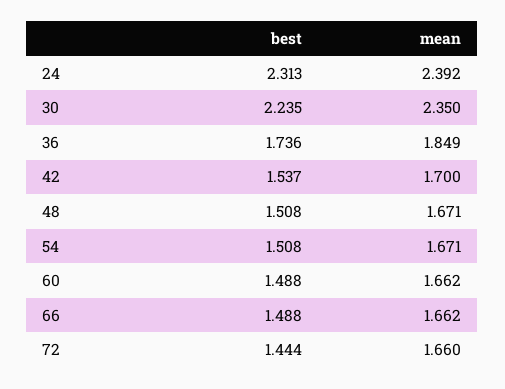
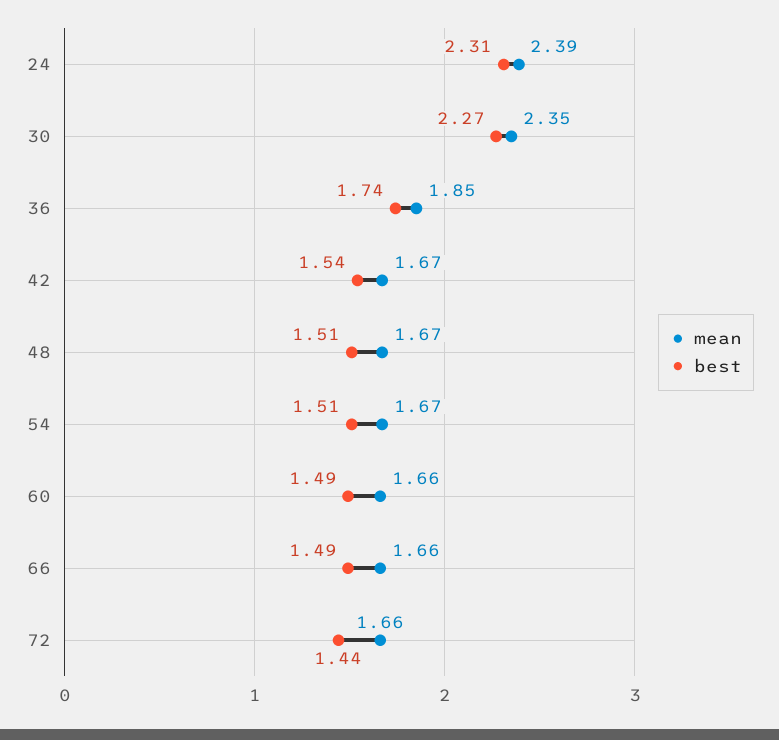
  {
    "best": {
      "24": 2.313,
-     "30": 2.235,
+     "30": 2.27,
      "36": 1.736,
      "42": 1.537,
      "48": 1.508,
      "54": 1.508,
      "60": 1.488,
      "66": 1.488,
      "72": 1.444
    },
    "mean": {
      "24": 2.392,
      "30": 2.35,
      "36": 1.849,
-     "42": 1.7,
+     "42": 1.67,
      "48": 1.671,
      "54": 1.671,
      "60": 1.662,
      "66": 1.662,
      "72": 1.66
    }
  }

